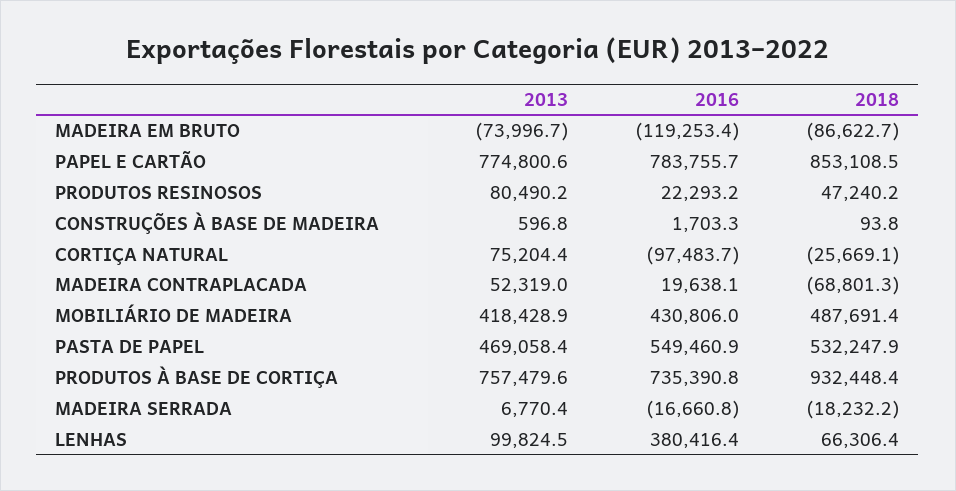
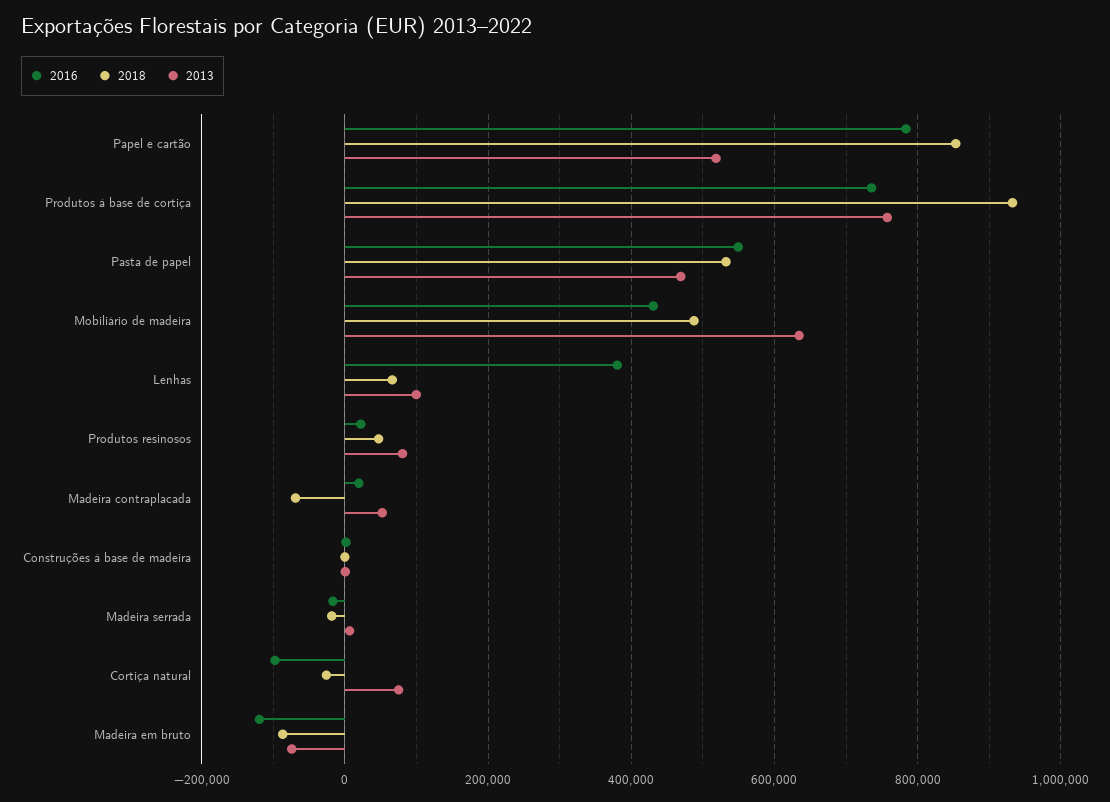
  {
    "2013": {
      "MADEIRA EM BRUTO": -73996.7,
-     "PAPEL E CARTÃO": 774800.6,
+     "PAPEL E CARTÃO": 520000,
      "PRODUTOS RESINOSOS": 80490.2,
      "CONSTRUÇÕES À BASE DE MADEIRA": 596.8,
      "CORTIÇA NATURAL": 75204.4,
      "MADEIRA CONTRAPLACADA": 52319,
-     "MOBILIÁRIO DE MADEIRA": 418428.9,
+     "MOBILIÁRIO DE MADEIRA": 640000,
      "PASTA DE PAPEL": 469058.4,
      "PRODUTOS À BASE DE CORTIÇA": 757479.6,
      "MADEIRA SERRADA": 6770.4,
      "LENHAS": 99824.5
    },
    "2016": {
      "MADEIRA EM BRUTO": -119253.4,
      "PAPEL E CARTÃO": 783755.7,
      "PRODUTOS RESINOSOS": 22293.2,
      "CONSTRUÇÕES À BASE DE MADEIRA": 1703.3,
      "CORTIÇA NATURAL": -97483.7,
      "MADEIRA CONTRAPLACADA": 19638.1,
      "MOBILIÁRIO DE MADEIRA": 430806,
      "PASTA DE PAPEL": 549460.9,
      "PRODUTOS À BASE DE CORTIÇA": 735390.8,
      "MADEIRA SERRADA": -16660.8,
      "LENHAS": 380416.4
    },
    "2018": {
      "MADEIRA EM BRUTO": -86622.7,
      "PAPEL E CARTÃO": 853108.5,
      "PRODUTOS RESINOSOS": 47240.2,
      "CONSTRUÇÕES À BASE DE MADEIRA": 93.8,
      "CORTIÇA NATURAL": -25669.1,
      "MADEIRA CONTRAPLACADA": -68801.3,
      "MOBILIÁRIO DE MADEIRA": 487691.4,
      "PASTA DE PAPEL": 532247.9,
      "PRODUTOS À BASE DE CORTIÇA": 932448.4,
      "MADEIRA SERRADA": -18232.2,
      "LENHAS": 66306.4
    }
  }

